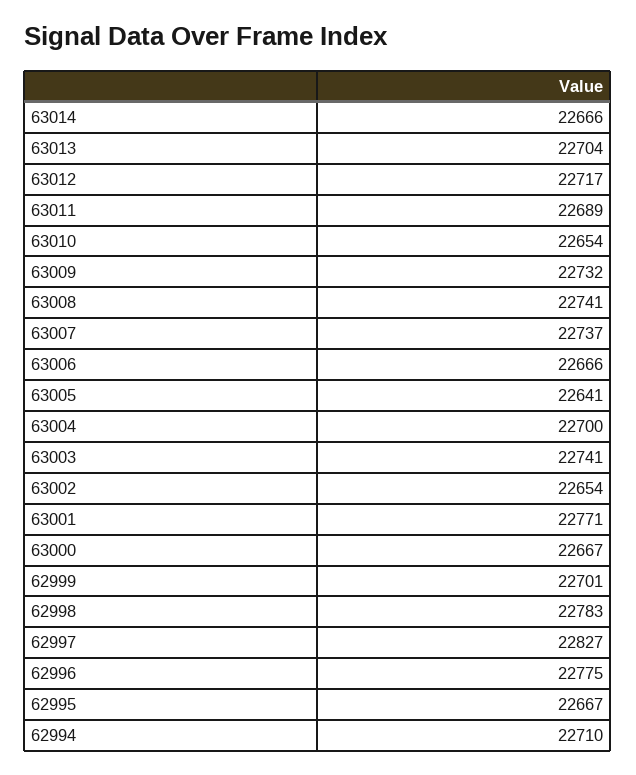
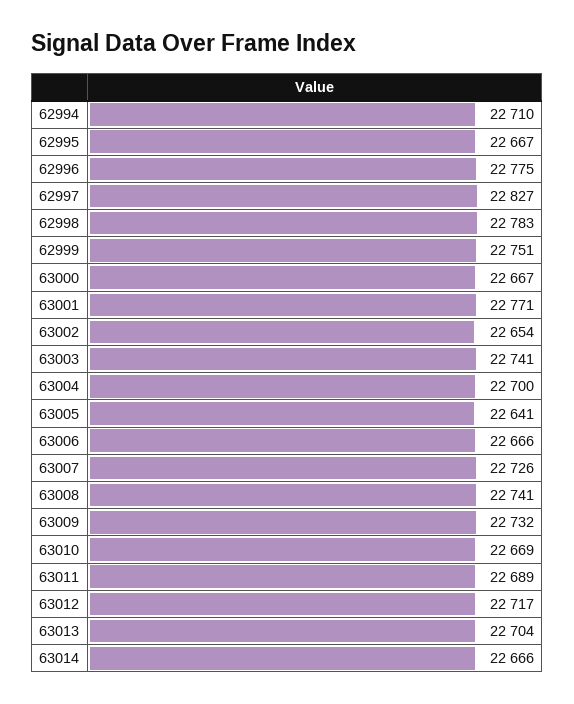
  {
    "63014": 22666,
    "63013": 22704,
    "63012": 22717,
    "63011": 22689,
-   "63010": 22654,
+   "63010": 22669,
    "63009": 22732,
    "63008": 22741,
-   "63007": 22737,
+   "63007": 22726,
    "63006": 22666,
    "63005": 22641,
    "63004": 22700,
    "63003": 22741,
    "63002": 22654,
    "63001": 22771,
    "63000": 22667,
-   "62999": 22701,
+   "62999": 22751,
    "62998": 22783,
    "62997": 22827,
    "62996": 22775,
    "62995": 22667,
    "62994": 22710
  }

